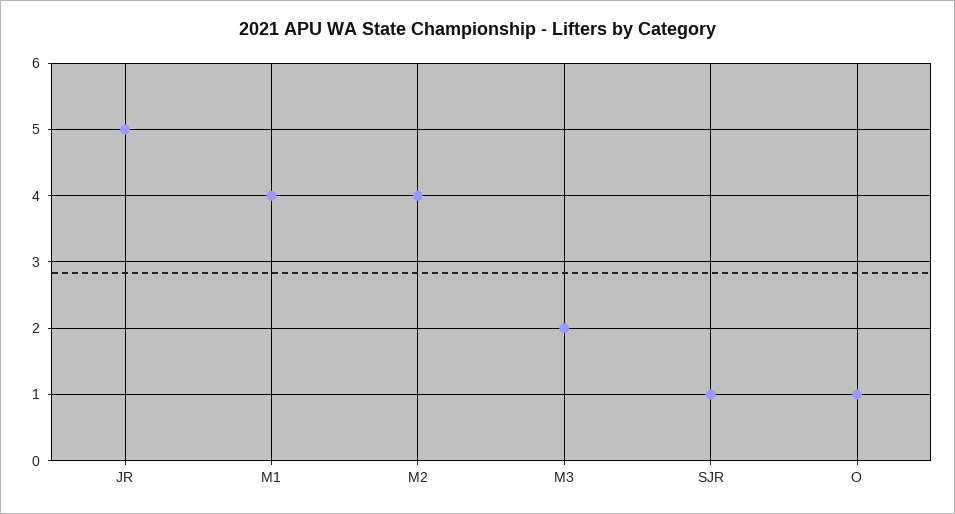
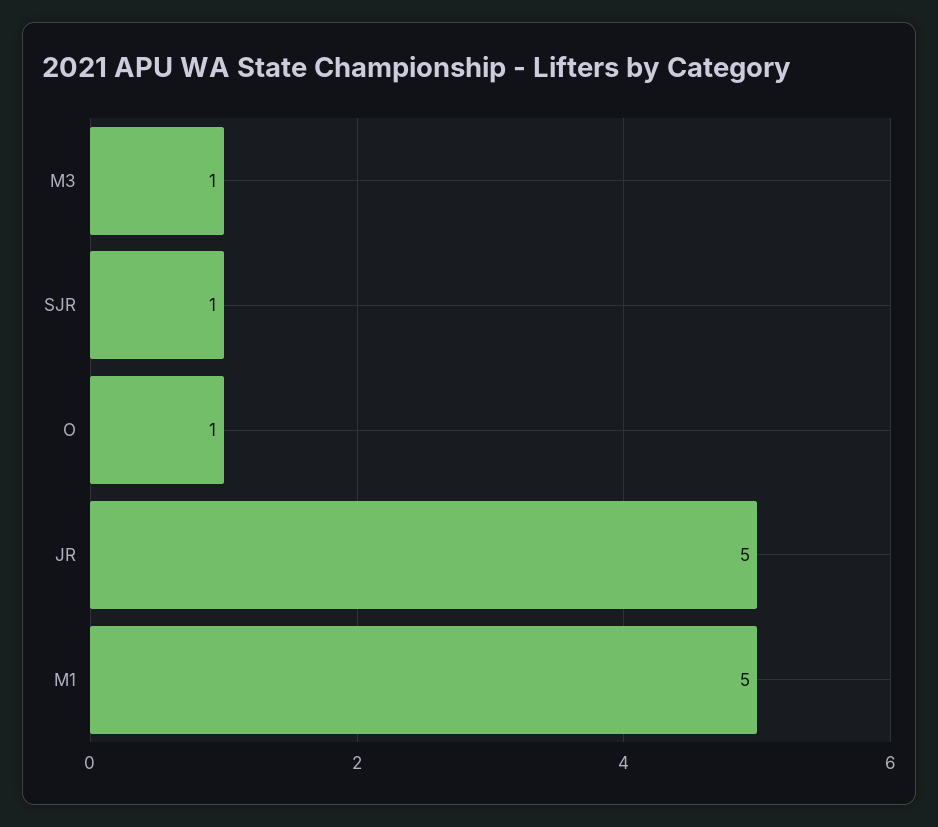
  {
    "JR": 5,
-   "M1": 4,
+   "M1": 5,
-   "M2": 4,
-   "M3": 2,
+   "M3": 1,
    "SJR": 1,
    "O": 1
  }

